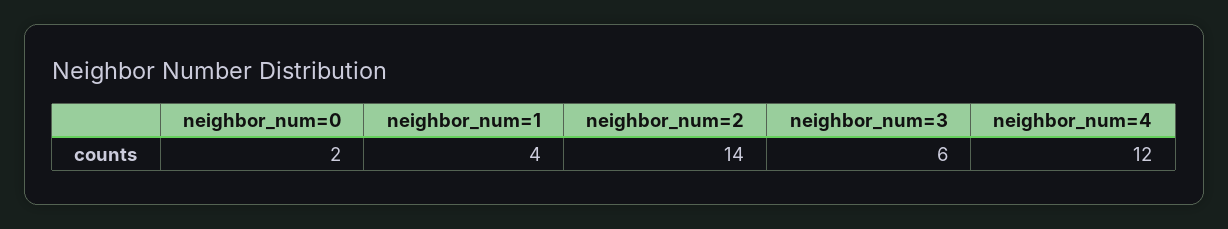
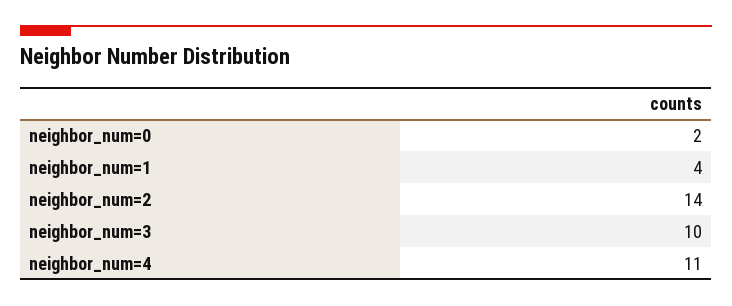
  {
    "neighbor_num=0": 2,
    "neighbor_num=1": 4,
    "neighbor_num=2": 14,
-   "neighbor_num=3": 6,
+   "neighbor_num=3": 10,
-   "neighbor_num=4": 12
+   "neighbor_num=4": 11
  }

